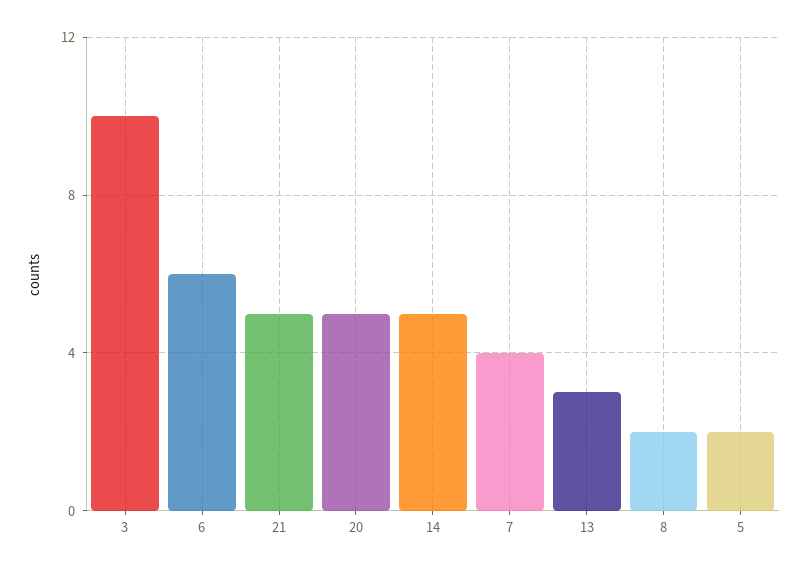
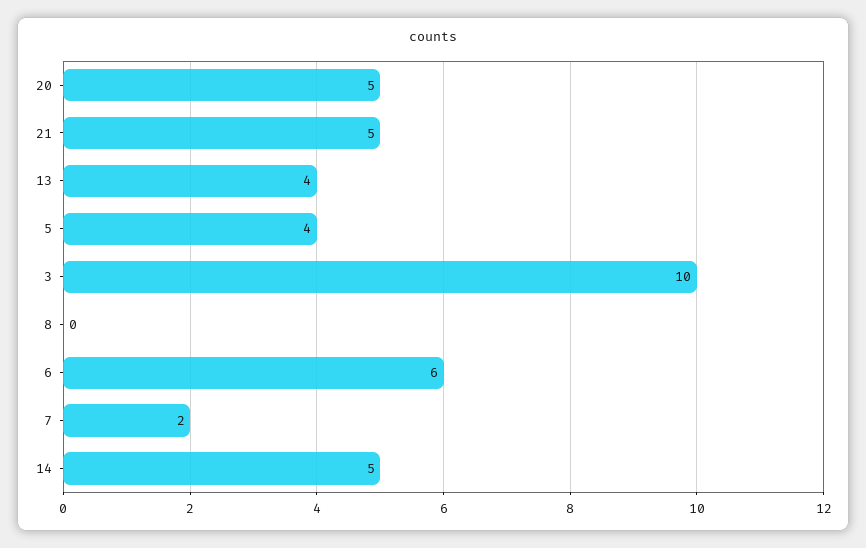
  {
    "3": 10,
    "6": 6,
    "21": 5,
    "20": 5,
    "14": 5,
-   "7": 4,
+   "7": 2,
-   "13": 3,
+   "13": 4,
-   "8": 2,
+   "8": 0,
-   "5": 2
+   "5": 4
  }

